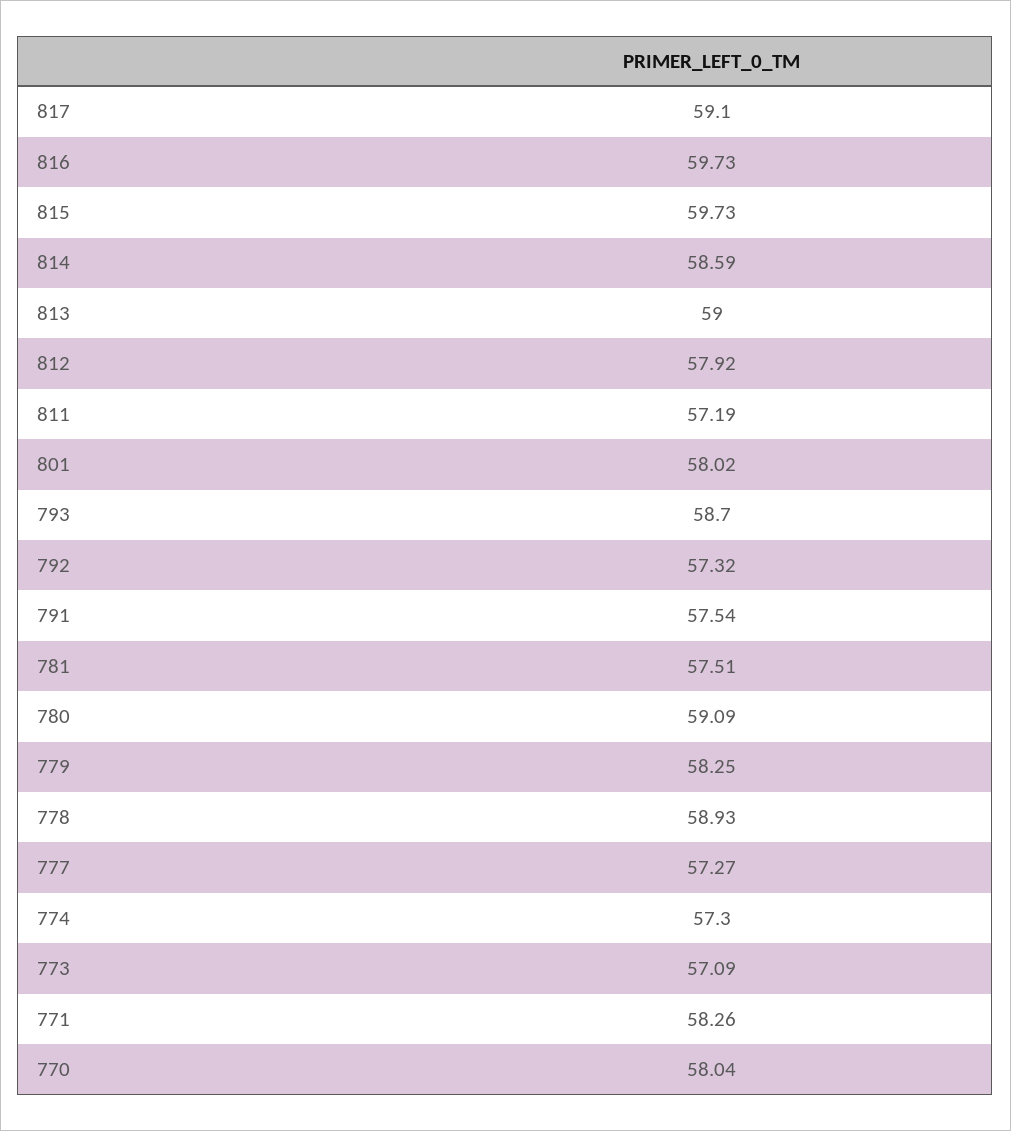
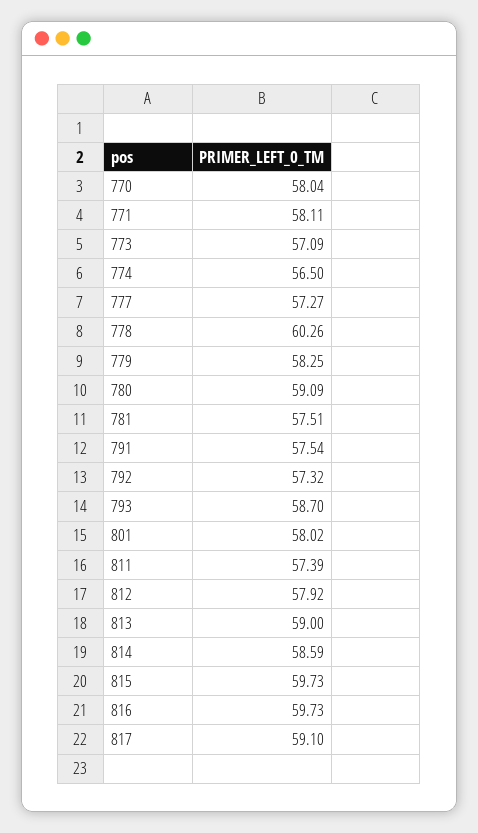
  {
    "817": 59.1,
    "816": 59.73,
    "815": 59.73,
    "814": 58.59,
    "813": 59,
    "812": 57.92,
-   "811": 57.19,
+   "811": 57.39,
    "801": 58.02,
    "793": 58.7,
    "792": 57.32,
    "791": 57.54,
    "781": 57.51,
    "780": 59.09,
    "779": 58.25,
-   "778": 58.93,
+   "778": 60.26,
    "777": 57.27,
-   "774": 57.3,
+   "774": 56.5,
    "773": 57.09,
-   "771": 58.26,
+   "771": 58.11,
    "770": 58.04
  }

